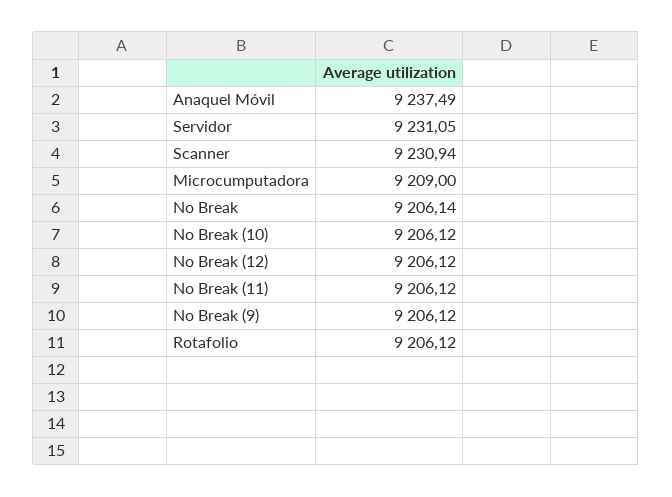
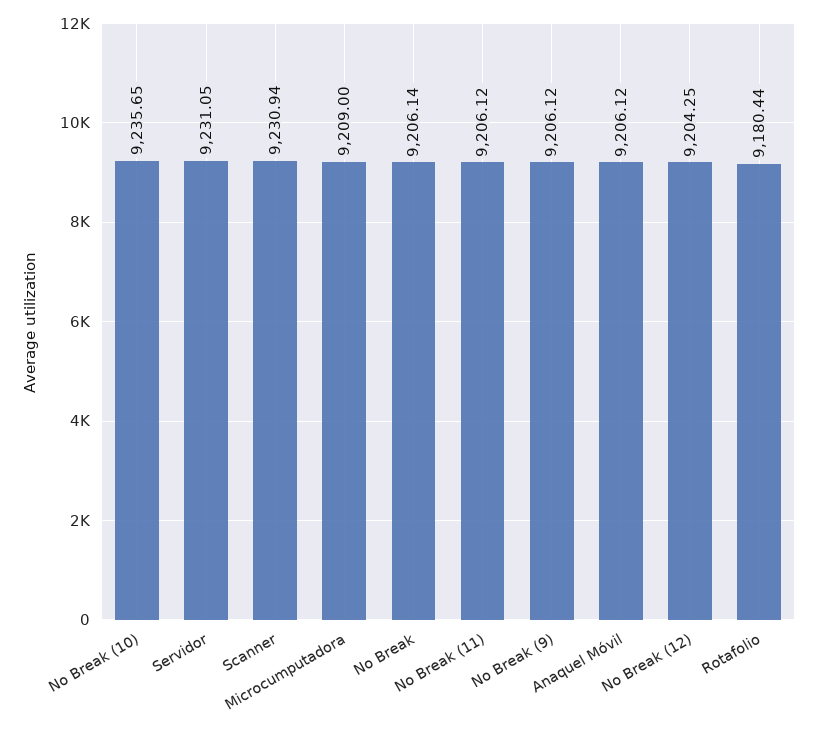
  {
-   "Anaquel Móvil": 9237.49,
+   "Anaquel Móvil": 9206.12,
    "Servidor": 9231.05,
    "Scanner": 9230.94,
    "Microcumputadora": 9209,
    "No Break": 9206.14,
-   "No Break (10)": 9206.12,
+   "No Break (10)": 9235.65,
-   "No Break (12)": 9206.12,
+   "No Break (12)": 9204.25,
    "No Break (11)": 9206.12,
    "No Break (9)": 9206.12,
-   "Rotafolio": 9206.12
+   "Rotafolio": 9180.44
  }

